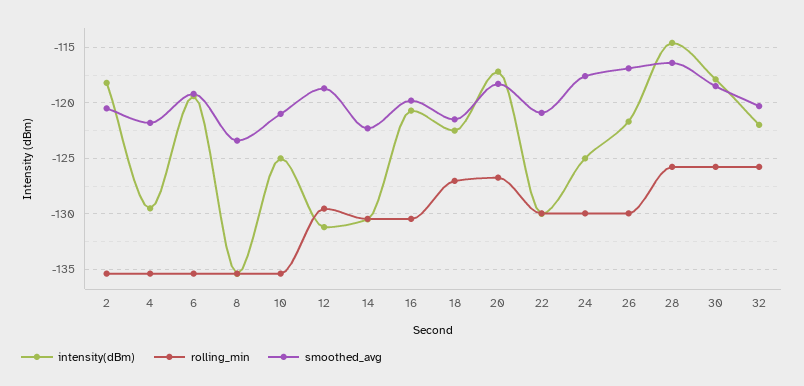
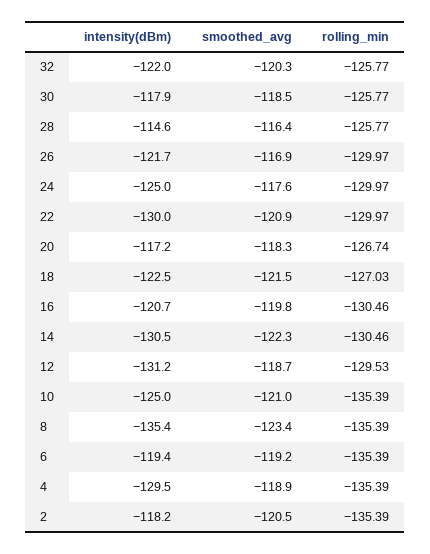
  {
    "intensity(dBm)": {
      "2": -118.2,
      "4": -129.5,
      "6": -119.4,
      "8": -135.4,
      "10": -125,
      "12": -131.2,
      "14": -130.5,
      "16": -120.7,
      "18": -122.5,
      "20": -117.2,
      "22": -130,
      "24": -125,
      "26": -121.7,
      "28": -114.6,
      "30": -117.9,
      "32": -122
    },
    "rolling_min": {
      "2": -135.39,
      "4": -135.39,
      "6": -135.39,
      "8": -135.39,
      "10": -135.39,
      "12": -129.53,
      "14": -130.46,
      "16": -130.46,
      "18": -127.03,
      "20": -126.74,
      "22": -129.97,
      "24": -129.97,
      "26": -129.97,
      "28": -125.77,
      "30": -125.77,
      "32": -125.77
    },
    "smoothed_avg": {
      "2": -120.5,
-     "4": -122,
+     "4": -118.9,
      "6": -119.2,
      "8": -123.4,
      "10": -121,
      "12": -118.7,
      "14": -122.3,
      "16": -119.8,
      "18": -121.5,
      "20": -118.3,
      "22": -120.9,
      "24": -117.6,
      "26": -116.9,
      "28": -116.4,
      "30": -118.5,
      "32": -120.3
    }
  }

